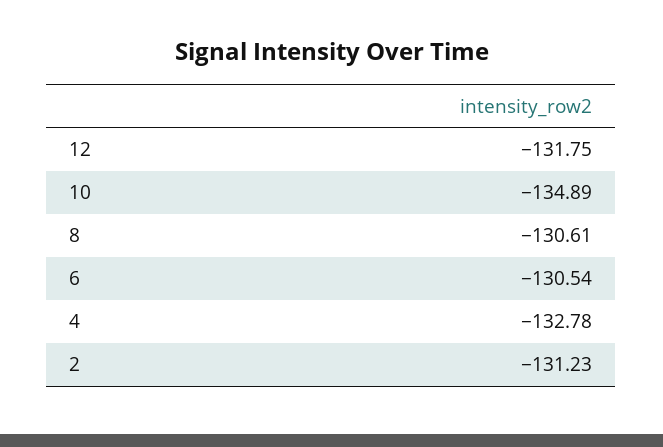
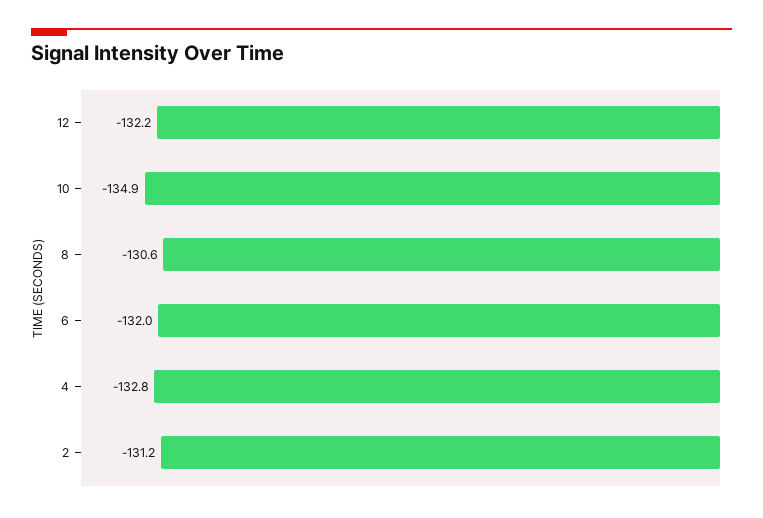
  {
-   "12": -131.75,
+   "12": -132.2,
    "10": -134.89,
    "8": -130.61,
-   "6": -130.54,
+   "6": -132,
    "4": -132.78,
    "2": -131.23
  }

